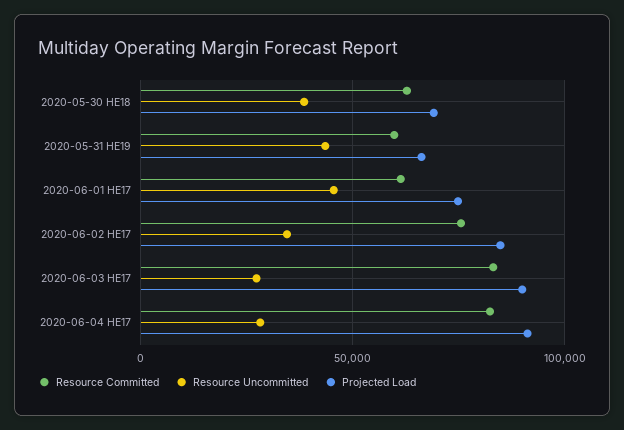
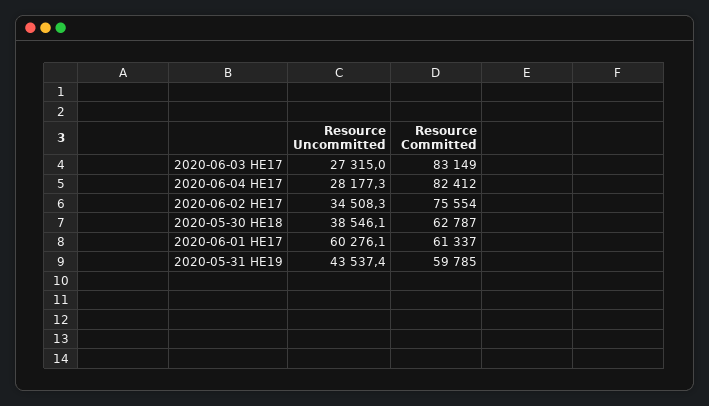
  {
    "Resource Committed": {
      "2020-05-30 HE18": 62787,
      "2020-05-31 HE19": 59785,
      "2020-06-01 HE17": 61337,
      "2020-06-02 HE17": 75554,
      "2020-06-03 HE17": 83149,
      "2020-06-04 HE17": 82412
    },
    "Resource Uncommitted": {
      "2020-05-30 HE18": 38546.1,
      "2020-05-31 HE19": 43537.4,
-     "2020-06-01 HE17": 45000,
+     "2020-06-01 HE17": 60276.1,
      "2020-06-02 HE17": 34508.3,
      "2020-06-03 HE17": 27315,
      "2020-06-04 HE17": 28177.3
-   },
+   }
-   "Projected Load": {
-     "2020-05-30 HE18": 70000,
-     "2020-05-31 HE19": 65000,
-     "2020-06-01 HE17": 75000,
-     "2020-06-02 HE17": 85000,
-     "2020-06-03 HE17": 90000,
-     "2020-06-04 HE17": 90000
-   }
  }

